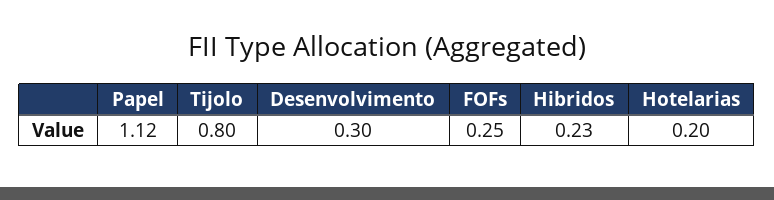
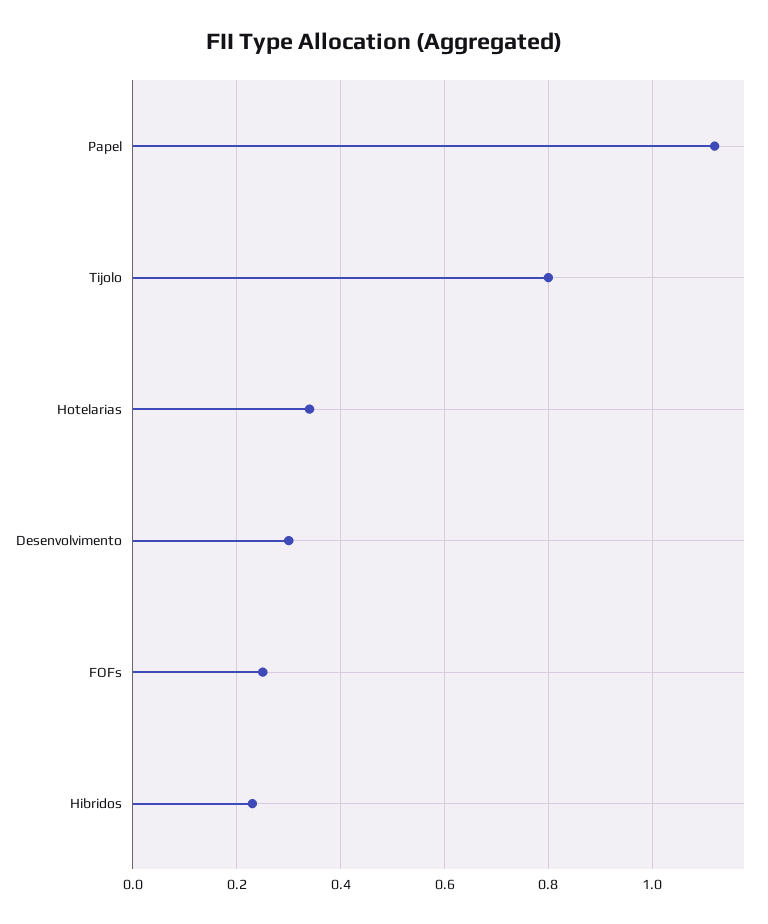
  {
    "Papel": 1.12,
    "Tijolo": 0.8,
    "Desenvolvimento": 0.3,
    "FOFs": 0.25,
    "Hibridos": 0.23,
-   "Hotelarias": 0.2
+   "Hotelarias": 0.35
  }

